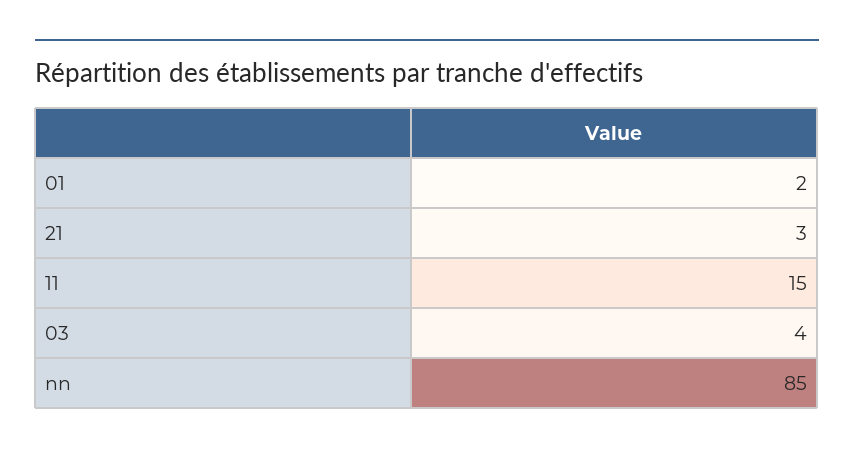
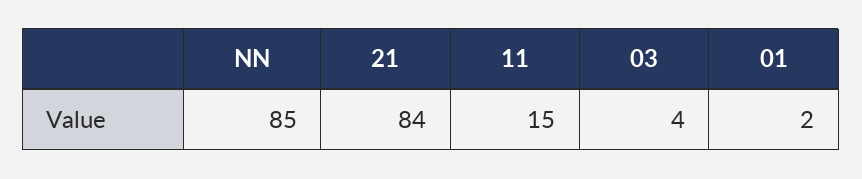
  {
    "01": 2,
-   "21": 3,
+   "21": 84,
    "11": 15,
    "03": 4,
    "nn": 85
  }

